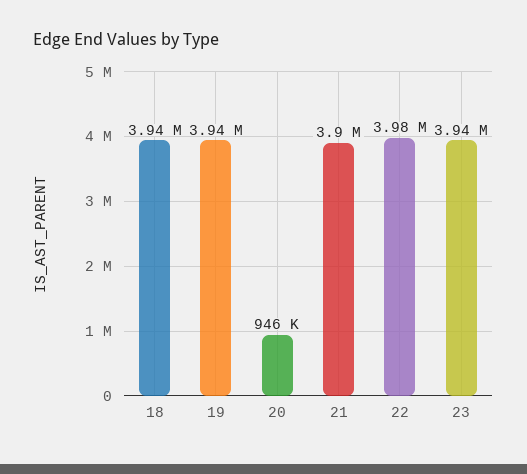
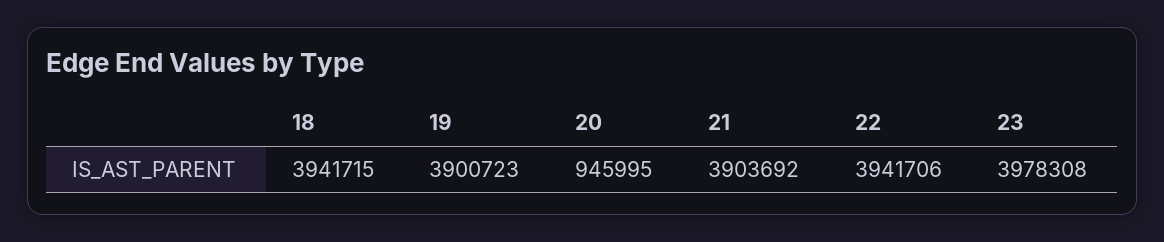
  {
    "18": 3941715,
-   "19": 3940000,
+   "19": 3900723,
    "20": 945995,
    "21": 3903692,
-   "22": 3980000,
+   "22": 3941706,
-   "23": 3940000
+   "23": 3978308
  }

